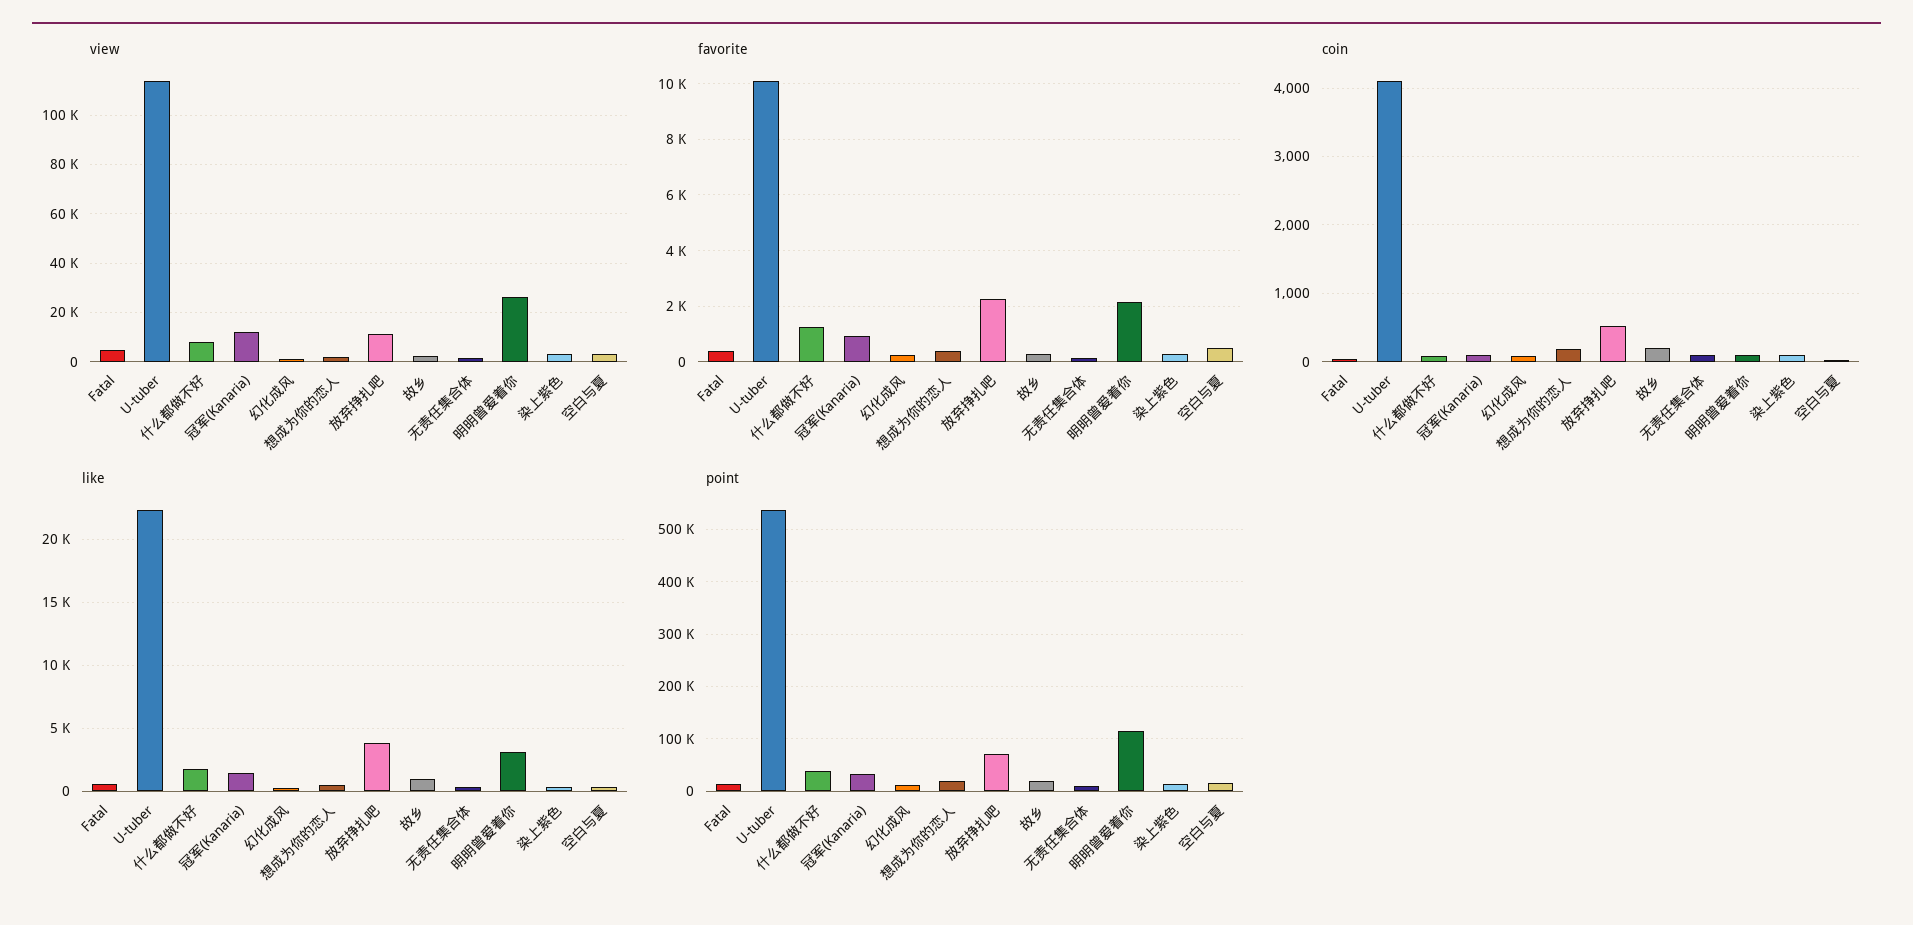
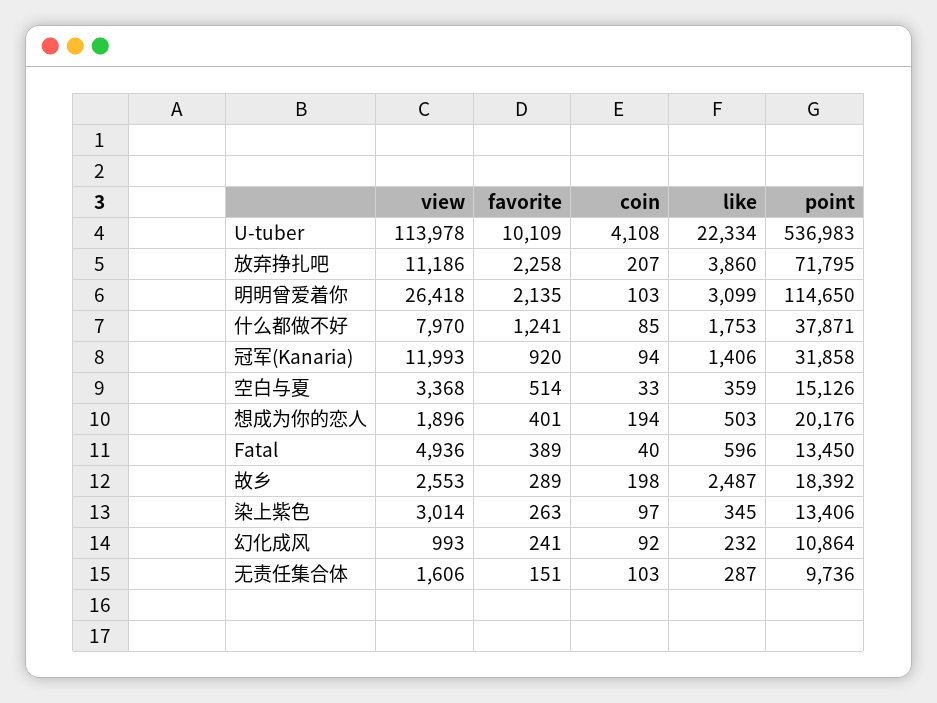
  {
    "view": {
      "Fatal": 4936,
      "U-tuber": 113978,
      "什么都做不好": 7970,
      "冠军(Kanaria)": 11993,
      "幻化成风": 993,
      "想成为你的恋人": 1896,
      "放弃挣扎吧": 11186,
      "故乡": 2553,
      "无责任集合体": 1606,
      "明明曾爱着你": 26418,
      "染上紫色": 3014,
      "空白与夏": 3368
    },
    "favorite": {
      "Fatal": 389,
      "U-tuber": 10109,
      "什么都做不好": 1241,
      "冠军(Kanaria)": 920,
      "幻化成风": 241,
      "想成为你的恋人": 401,
      "放弃挣扎吧": 2258,
      "故乡": 289,
      "无责任集合体": 151,
      "明明曾爱着你": 2135,
      "染上紫色": 263,
      "空白与夏": 514
    },
    "coin": {
      "Fatal": 40,
      "U-tuber": 4108,
      "什么都做不好": 85,
      "冠军(Kanaria)": 94,
      "幻化成风": 92,
      "想成为你的恋人": 194,
-     "放弃挣扎吧": 500,
+     "放弃挣扎吧": 207,
      "故乡": 198,
      "无责任集合体": 103,
      "明明曾爱着你": 103,
      "染上紫色": 97,
      "空白与夏": 33
    },
    "like": {
      "Fatal": 596,
      "U-tuber": 22334,
      "什么都做不好": 1753,
      "冠军(Kanaria)": 1406,
      "幻化成风": 232,
      "想成为你的恋人": 503,
      "放弃挣扎吧": 3860,
-     "故乡": 1000,
+     "故乡": 2487,
      "无责任集合体": 287,
      "明明曾爱着你": 3099,
      "染上紫色": 345,
      "空白与夏": 359
    },
    "point": {
      "Fatal": 13450,
      "U-tuber": 536983,
      "什么都做不好": 37871,
      "冠军(Kanaria)": 31858,
      "幻化成风": 10864,
      "想成为你的恋人": 20176,
      "放弃挣扎吧": 71795,
      "故乡": 18392,
      "无责任集合体": 9736,
      "明明曾爱着你": 114650,
      "染上紫色": 13406,
      "空白与夏": 15126
    }
  }

